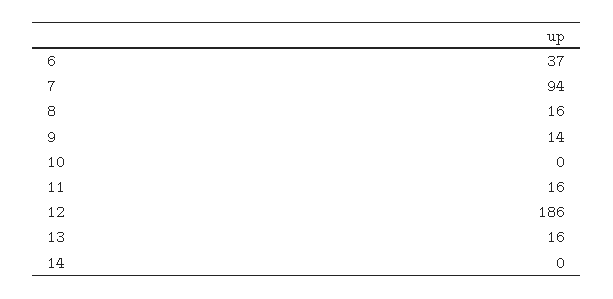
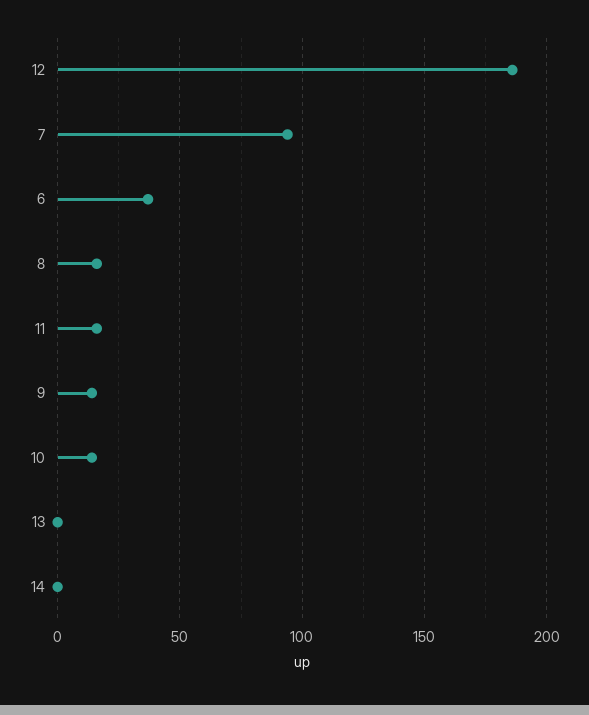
  {
    "6": 37,
    "7": 94,
    "8": 16,
    "9": 14,
-   "10": 0,
+   "10": 15,
    "11": 16,
    "12": 186,
-   "13": 16,
+   "13": 0,
    "14": 0
  }

